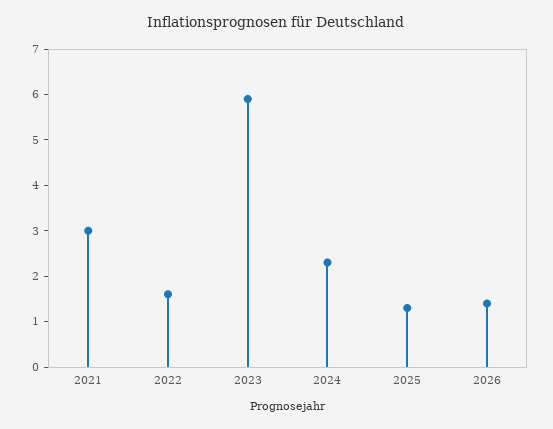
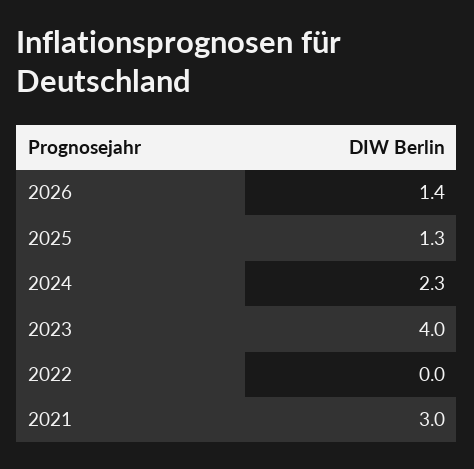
  {
    "2021": 3,
-   "2022": 1.5,
+   "2022": 0,
-   "2023": 6,
+   "2023": 4,
    "2024": 2.3,
    "2025": 1.3,
    "2026": 1.4
  }

